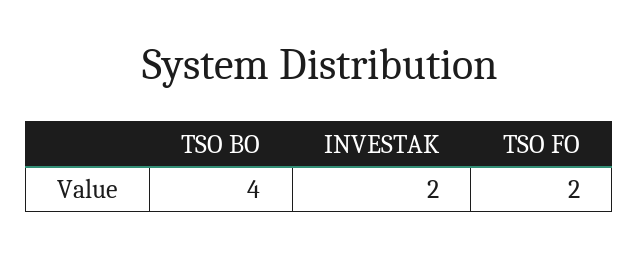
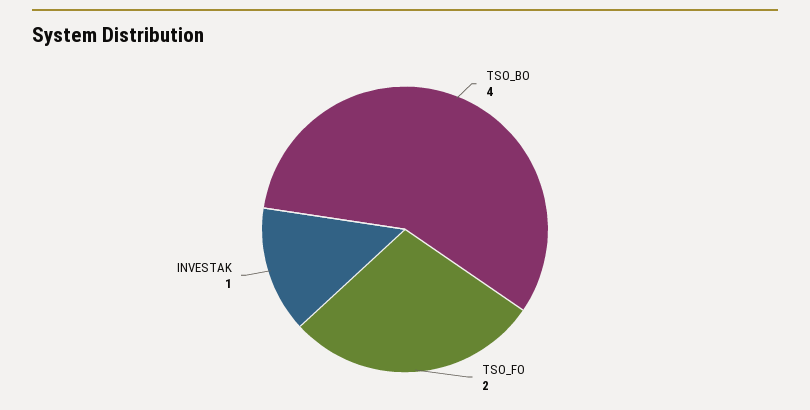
  {
    "TSO BO": 4,
-   "INVESTAK": 2,
+   "INVESTAK": 1,
    "TSO FO": 2
  }

